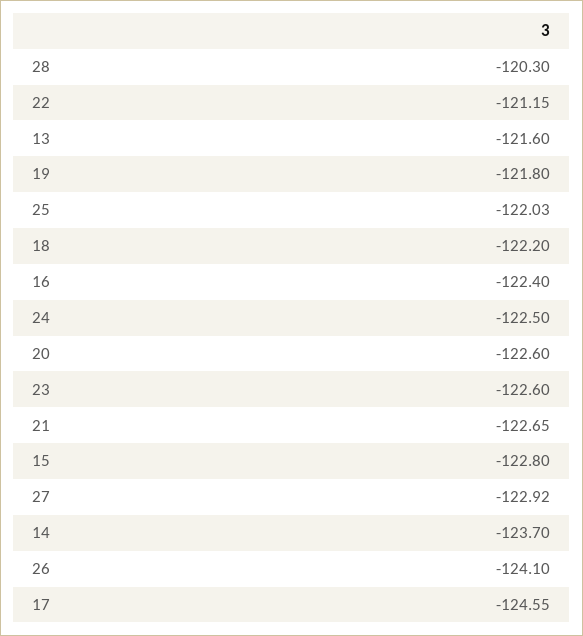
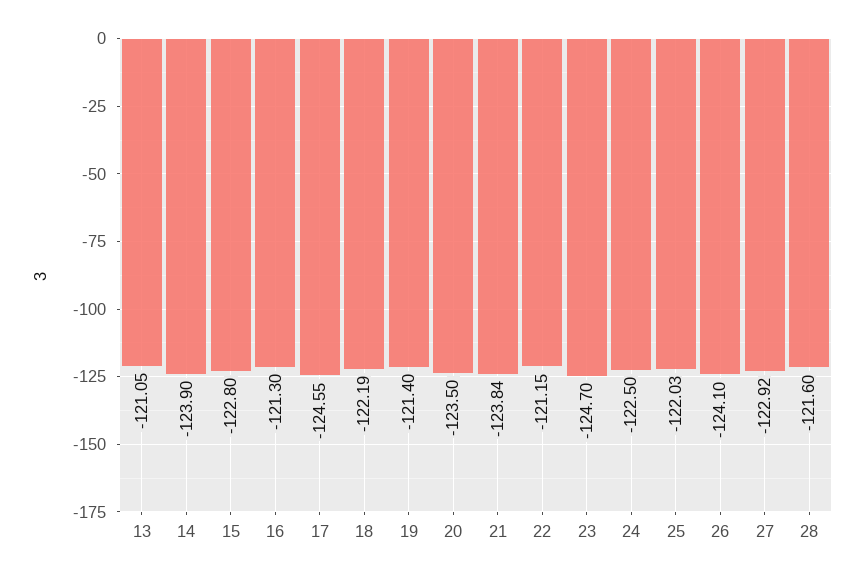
  {
-   "28": -120.3,
+   "28": -121.6,
    "22": -121.15,
-   "13": -121.6,
+   "13": -121.05,
-   "19": -121.8,
+   "19": -121.4,
    "25": -122.03,
-   "18": -122.2,
+   "18": -122.19,
-   "16": -122.4,
+   "16": -121.3,
    "24": -122.5,
-   "20": -122.6,
+   "20": -123.5,
-   "23": -122.6,
+   "23": -124.7,
-   "21": -122.65,
+   "21": -123.84,
    "15": -122.8,
    "27": -122.92,
-   "14": -123.7,
+   "14": -123.9,
    "26": -124.1,
    "17": -124.55
  }

